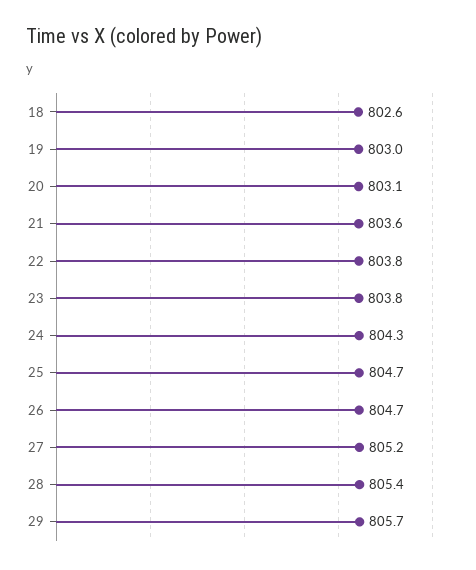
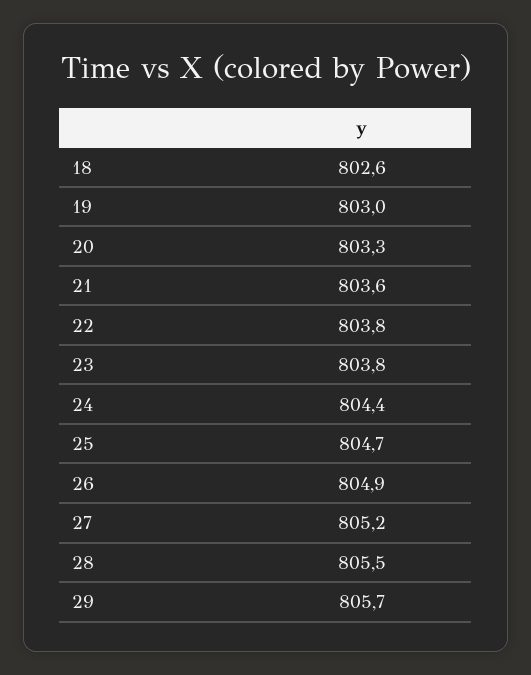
  {
    "18": 802.6,
    "19": 803,
-   "20": 803.1,
+   "20": 803.3,
    "21": 803.6,
    "22": 803.8,
    "23": 803.8,
-   "24": 804.3,
+   "24": 804.4,
    "25": 804.7,
-   "26": 804.7,
+   "26": 804.9,
    "27": 805.2,
-   "28": 805.4,
+   "28": 805.5,
    "29": 805.7
  }

